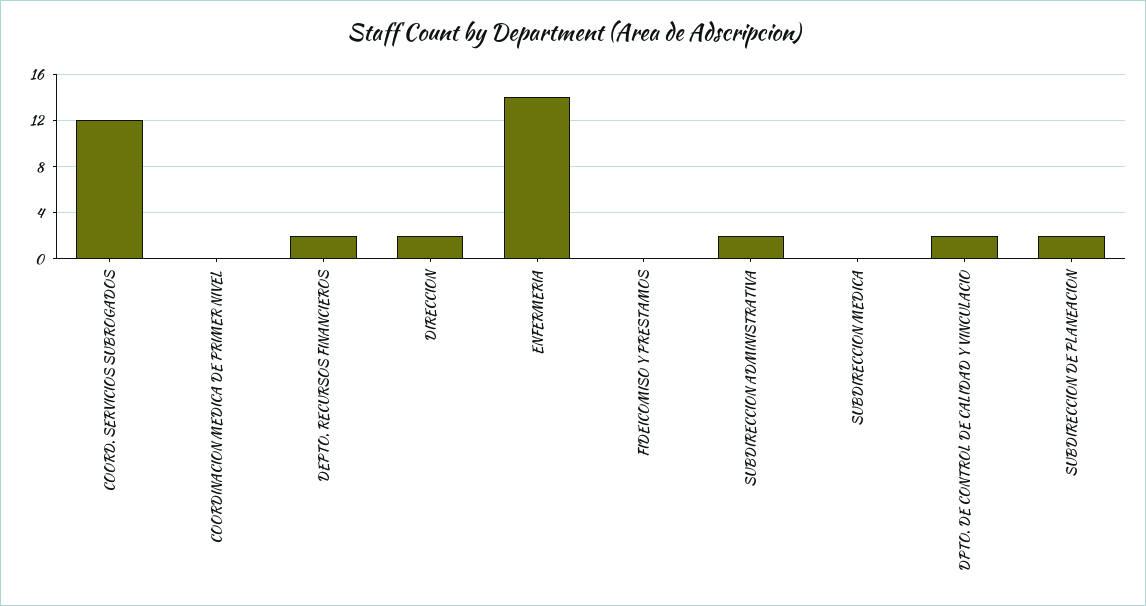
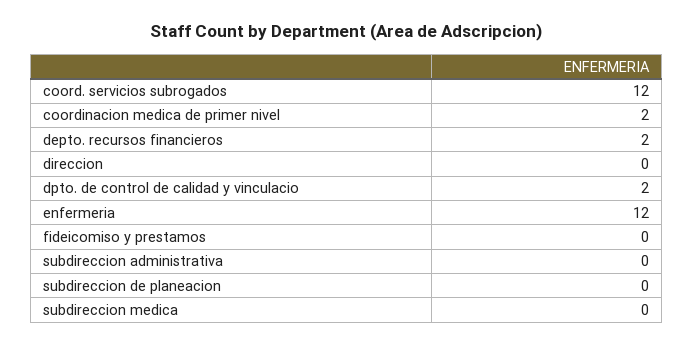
  {
    "COORD. SERVICIOS SUBROGADOS": 12,
-   "COORDINACION MEDICA DE PRIMER NIVEL": 0,
+   "COORDINACION MEDICA DE PRIMER NIVEL": 2,
    "DEPTO. RECURSOS FINANCIEROS": 2,
-   "DIRECCION": 2,
+   "DIRECCION": 0,
-   "ENFERMERIA": 14,
+   "ENFERMERIA": 12,
    "FIDEICOMISO Y PRESTAMOS": 0,
-   "SUBDIRECCION ADMINISTRATIVA": 2,
+   "SUBDIRECCION ADMINISTRATIVA": 0,
    "SUBDIRECCION MEDICA": 0,
    "DPTO. DE CONTROL DE CALIDAD Y VINCULACIO": 2,
-   "SUBDIRECCION DE PLANEACION": 2
+   "SUBDIRECCION DE PLANEACION": 0
  }

